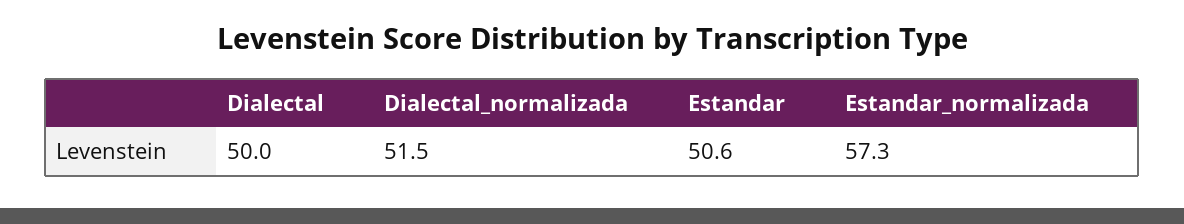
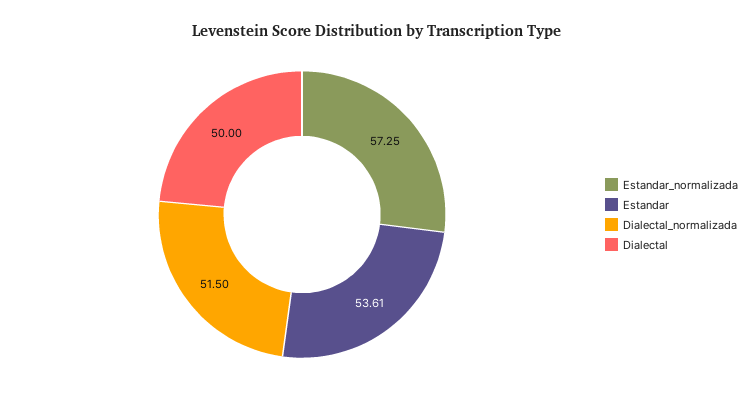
  {
    "Dialectal": 50,
    "Dialectal_normalizada": 51.5,
-   "Estandar": 50.6,
+   "Estandar": 53.61,
    "Estandar_normalizada": 57.25
  }

